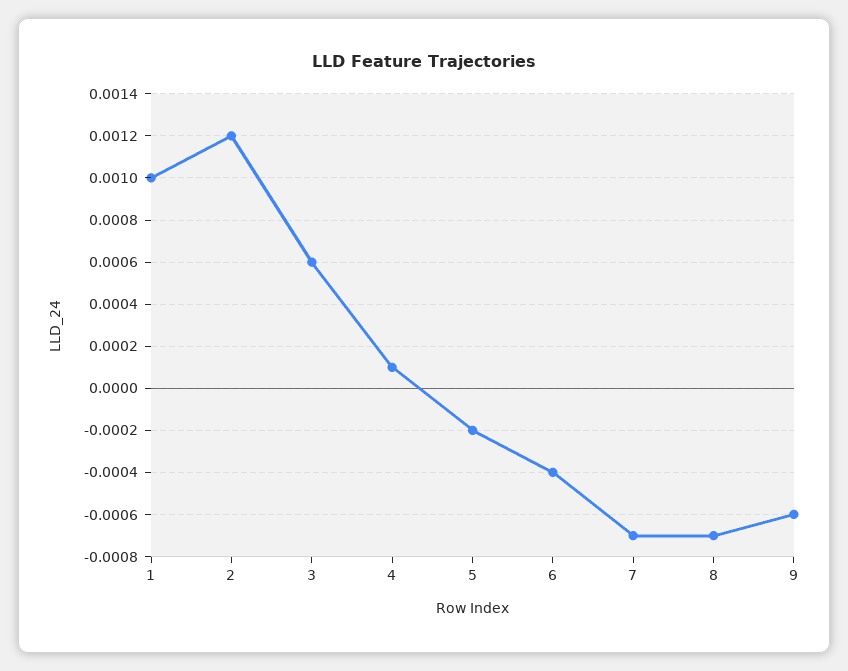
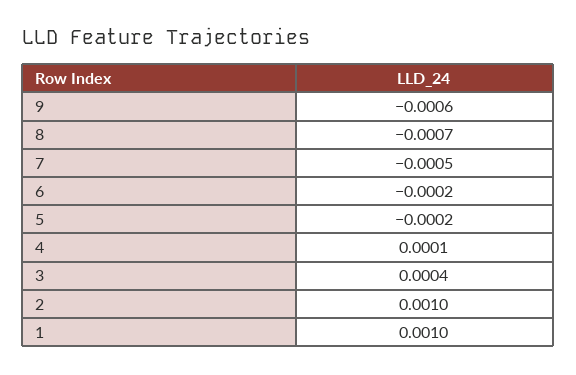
  {
    "1": 0.001,
-   "2": 0.0012,
+   "2": 0.001,
-   "3": 0.0006,
+   "3": 0.0004,
    "4": 0.0001,
    "5": -0.0002,
-   "6": -0.0004,
+   "6": -0.0002,
-   "7": -0.0007,
+   "7": -0.0005,
    "8": -0.0007,
    "9": -0.0006
  }

